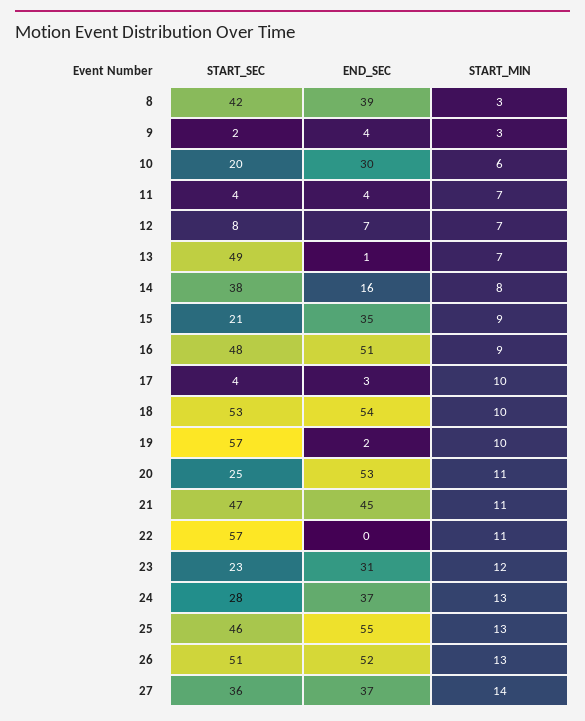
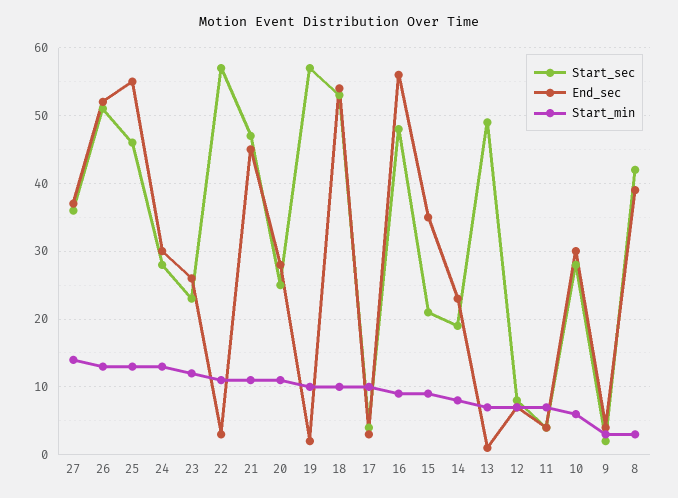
  {
    "START_SEC": {
      "8": 42,
      "9": 2,
-     "10": 20,
+     "10": 28,
      "11": 4,
      "12": 8,
      "13": 49,
-     "14": 38,
+     "14": 19,
      "15": 21,
      "16": 48,
      "17": 4,
      "18": 53,
      "19": 57,
      "20": 25,
      "21": 47,
      "22": 57,
      "23": 23,
      "24": 28,
      "25": 46,
      "26": 51,
      "27": 36
    },
    "END_SEC": {
      "8": 39,
      "9": 4,
      "10": 30,
      "11": 4,
      "12": 7,
      "13": 1,
-     "14": 16,
+     "14": 23,
      "15": 35,
-     "16": 51,
+     "16": 56,
      "17": 3,
      "18": 54,
      "19": 2,
-     "20": 53,
+     "20": 28,
      "21": 45,
-     "22": 0,
+     "22": 3,
-     "23": 31,
+     "23": 26,
-     "24": 37,
+     "24": 30,
      "25": 55,
      "26": 52,
      "27": 37
    },
    "START_MIN": {
      "8": 3,
      "9": 3,
      "10": 6,
      "11": 7,
      "12": 7,
      "13": 7,
      "14": 8,
      "15": 9,
      "16": 9,
      "17": 10,
      "18": 10,
      "19": 10,
      "20": 11,
      "21": 11,
      "22": 11,
      "23": 12,
      "24": 13,
      "25": 13,
      "26": 13,
      "27": 14
    }
  }

